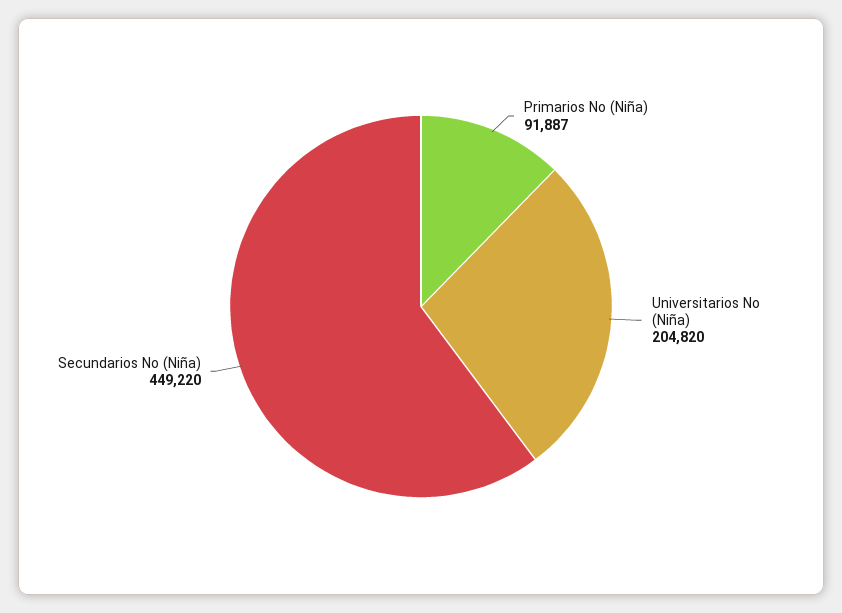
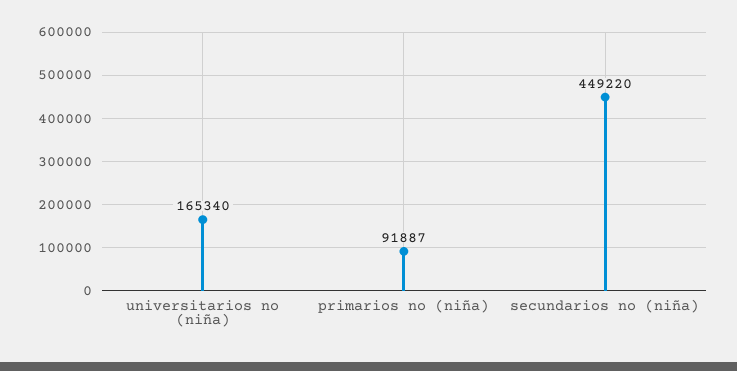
  {
    "Primarios No (Niña)": 91887,
-   "Universitarios No (Niña)": 204820,
+   "Universitarios No (Niña)": 165340,
    "Secundarios No (Niña)": 449220
  }

